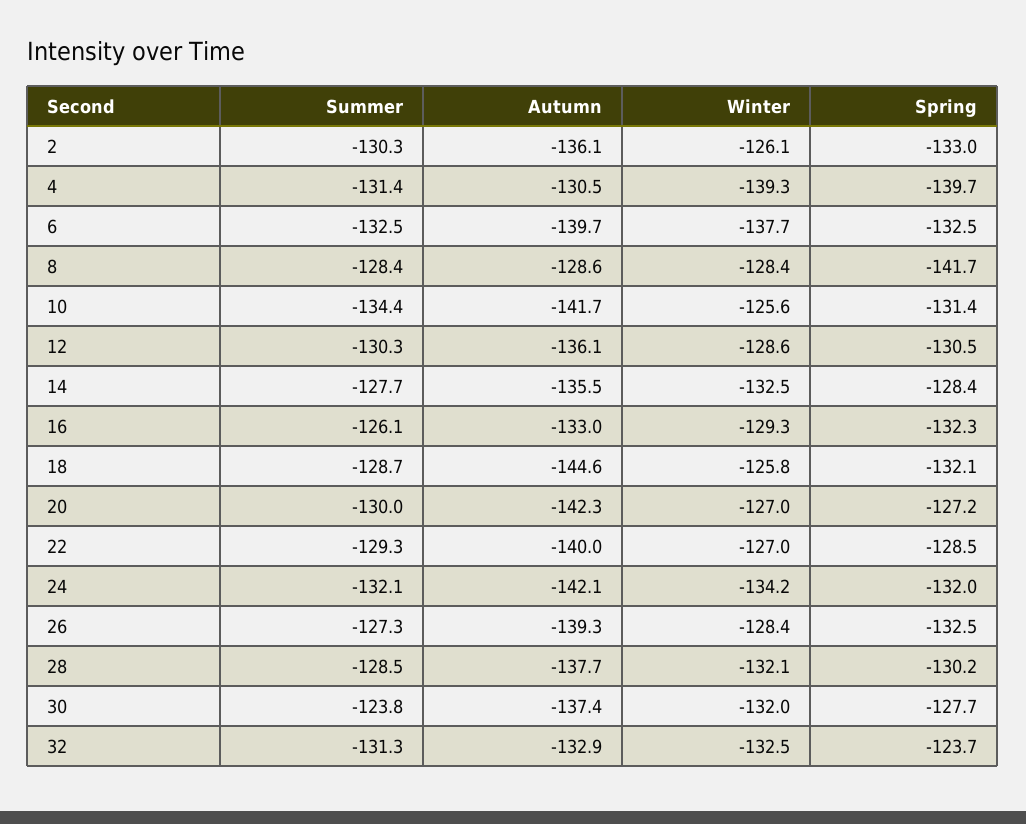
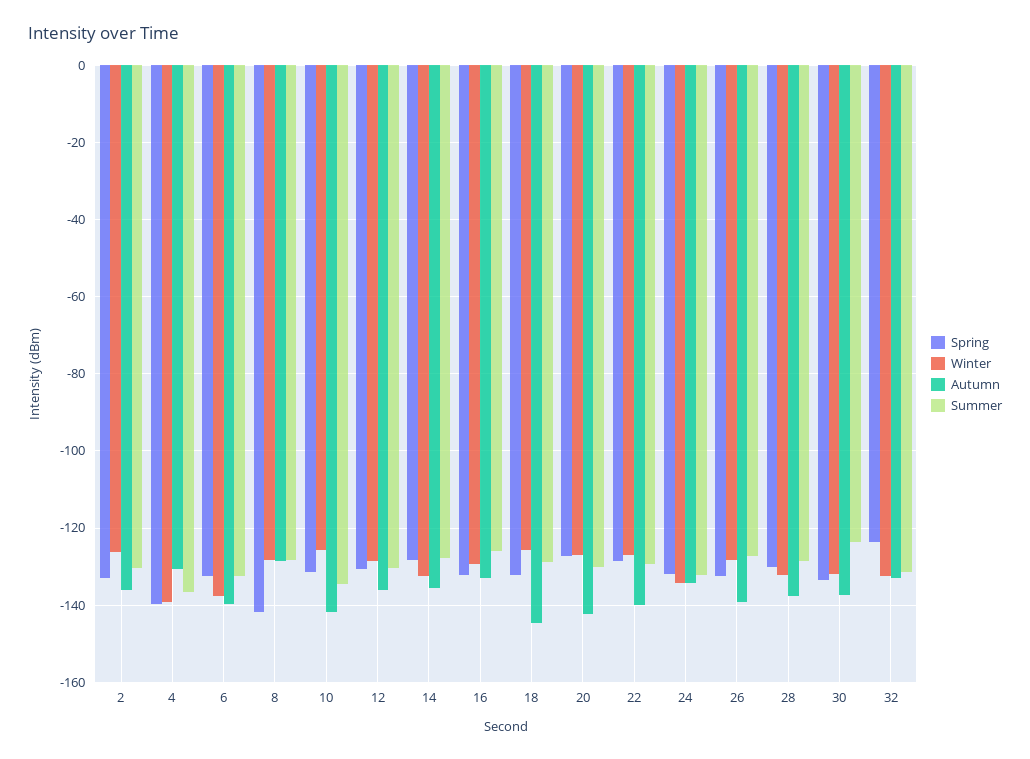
  {
    "Summer": {
      "2": -130.3,
-     "4": -131.4,
+     "4": -136,
      "6": -132.5,
      "8": -128.4,
      "10": -134.4,
      "12": -130.3,
      "14": -127.7,
      "16": -126.1,
      "18": -128.7,
      "20": -130,
      "22": -129.3,
      "24": -132.1,
      "26": -127.3,
      "28": -128.5,
      "30": -123.8,
      "32": -131.3
    },
    "Autumn": {
      "2": -136.1,
      "4": -130.5,
      "6": -139.7,
      "8": -128.6,
      "10": -141.7,
      "12": -136.1,
      "14": -135.5,
      "16": -133,
      "18": -144.6,
      "20": -142.3,
      "22": -140,
-     "24": -142.1,
+     "24": -134,
      "26": -139.3,
      "28": -137.7,
      "30": -137.4,
      "32": -132.9
    },
    "Winter": {
      "2": -126.1,
      "4": -139.3,
      "6": -137.7,
      "8": -128.4,
      "10": -125.6,
      "12": -128.6,
      "14": -132.5,
      "16": -129.3,
      "18": -125.8,
      "20": -127,
      "22": -127,
      "24": -134.2,
      "26": -128.4,
      "28": -132.1,
      "30": -132,
      "32": -132.5
    },
    "Spring": {
      "2": -133,
      "4": -139.7,
      "6": -132.5,
      "8": -141.7,
      "10": -131.4,
      "12": -130.5,
      "14": -128.4,
      "16": -132.3,
      "18": -132.1,
      "20": -127.2,
      "22": -128.5,
      "24": -132,
      "26": -132.5,
      "28": -130.2,
-     "30": -127.7,
+     "30": -134,
      "32": -123.7
    }
  }

